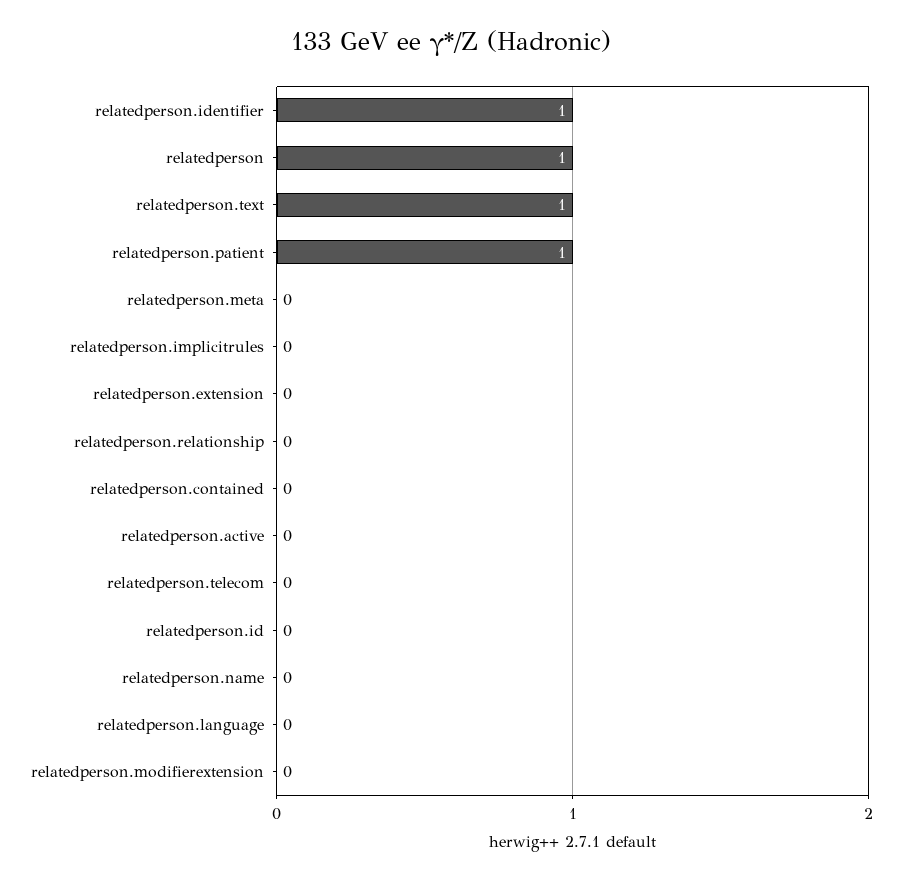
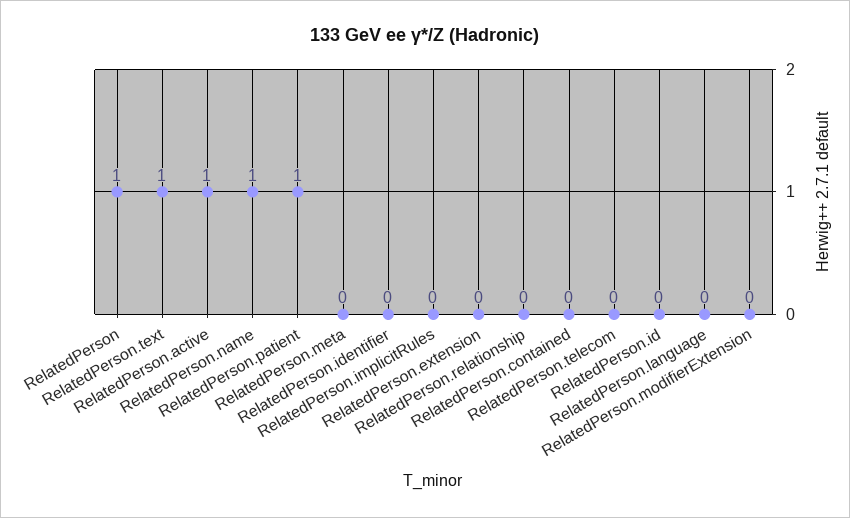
  {
-   "relatedperson.identifier": 1,
+   "relatedperson.identifier": 0,
    "relatedperson": 1,
    "relatedperson.text": 1,
    "relatedperson.patient": 1,
    "relatedperson.meta": 0,
    "relatedperson.implicitrules": 0,
    "relatedperson.extension": 0,
    "relatedperson.relationship": 0,
    "relatedperson.contained": 0,
-   "relatedperson.active": 0,
+   "relatedperson.active": 1,
    "relatedperson.telecom": 0,
    "relatedperson.id": 0,
-   "relatedperson.name": 0,
+   "relatedperson.name": 1,
    "relatedperson.language": 0,
    "relatedperson.modifierextension": 0
  }

